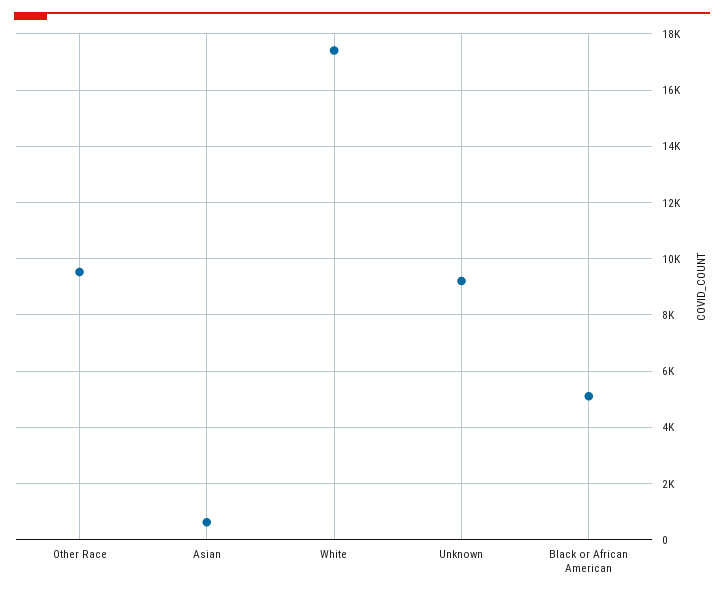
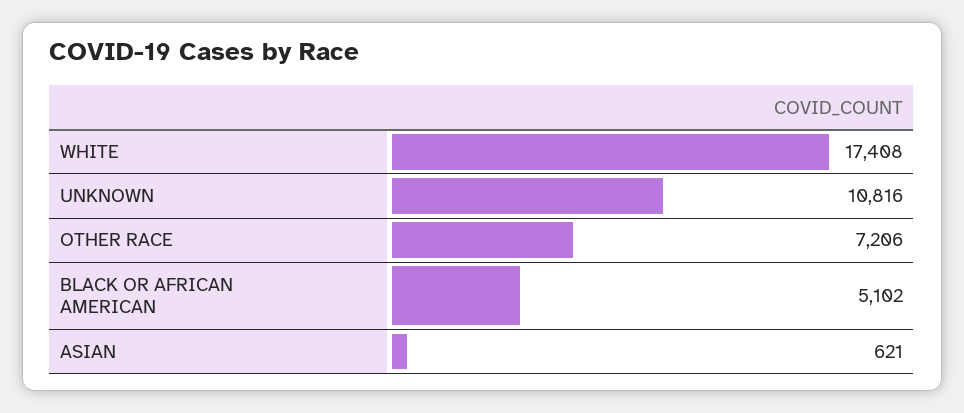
  {
-   "Other Race": 9500,
+   "Other Race": 7206,
    "Asian": 621,
    "White": 17408,
-   "Unknown": 9250,
+   "Unknown": 10816,
    "Black or African American": 5102
  }

